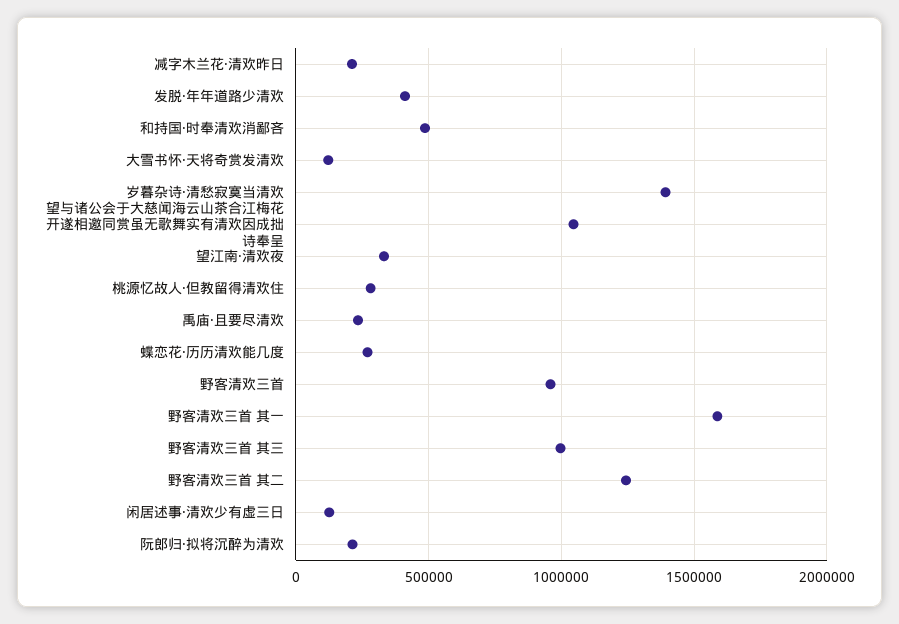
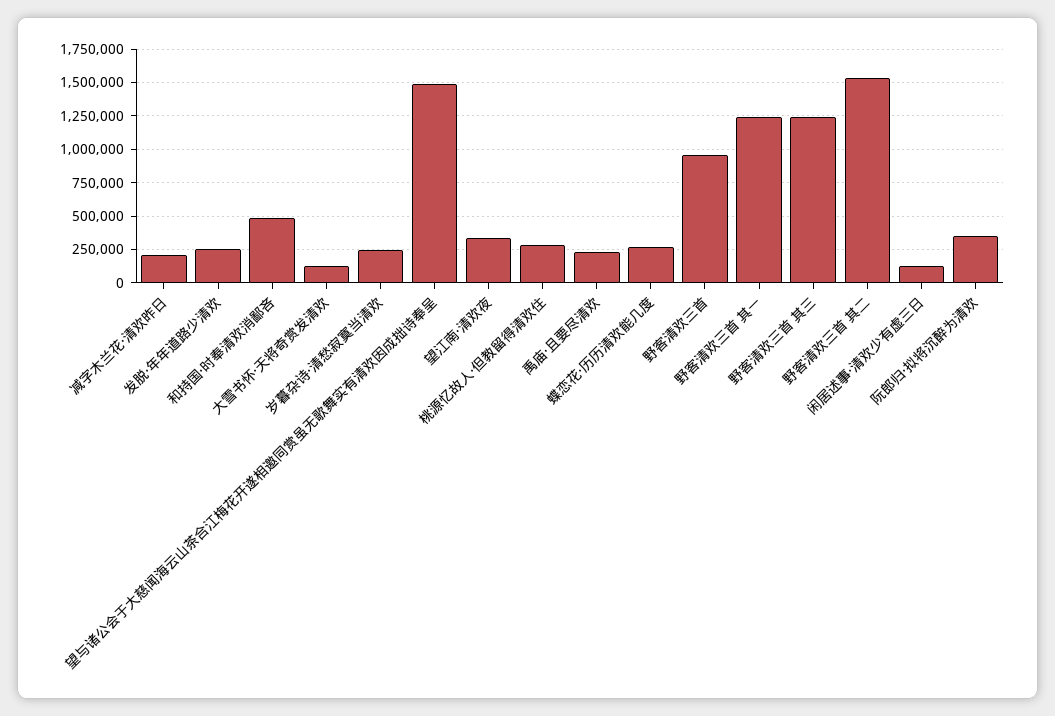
  {
    "减字木兰花·清欢昨日": 200000,
-   "发脱·年年道路少清欢": 400000,
+   "发脱·年年道路少清欢": 250000,
    "和持国·时奉清欢消鄙吝": 500000,
    "大雪书怀·天将奇赏发清欢": 100000,
-   "岁暮杂诗·清愁寂寞当清欢": 1400000,
+   "岁暮杂诗·清愁寂寞当清欢": 250000,
-   "望与诸公会于大慈闻海云山茶合江梅花开遂相邀同赏虽无歌舞实有清欢因成拙诗奉呈": 1050000,
+   "望与诸公会于大慈闻海云山茶合江梅花开遂相邀同赏虽无歌舞实有清欢因成拙诗奉呈": 1500000,
    "望江南·清欢夜": 350000,
    "桃源忆故人·但教留得清欢住": 300000,
    "禹庙·且要尽清欢": 250000,
    "蝶恋花·历历清欢能几度": 250000,
    "野客清欢三首": 950000,
-   "野客清欢三首 其一": 1600000,
+   "野客清欢三首 其一": 1250000,
-   "野客清欢三首 其三": 1000000,
+   "野客清欢三首 其三": 1250000,
-   "野客清欢三首 其二": 1250000,
+   "野客清欢三首 其二": 1550000,
    "闲居述事·清欢少有虚三日": 150000,
-   "阮郎归·拟将沉醉为清欢": 200000
+   "阮郎归·拟将沉醉为清欢": 350000
  }

